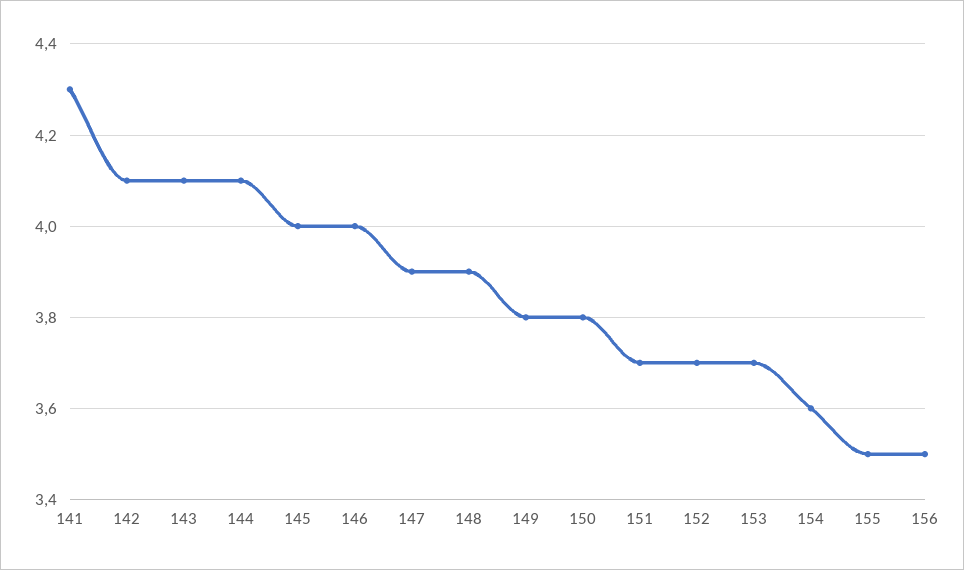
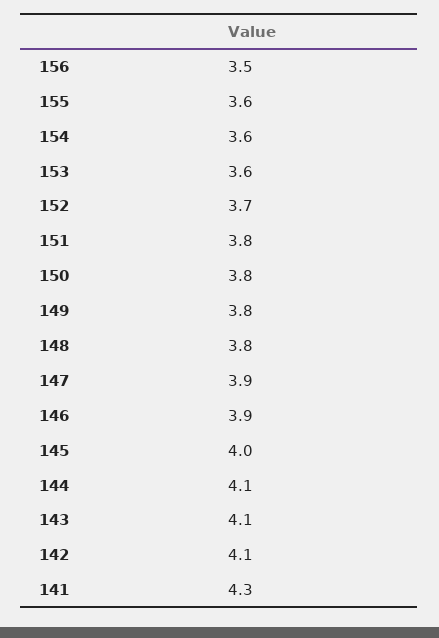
  {
    "141": 4.3,
    "142": 4.1,
    "143": 4.1,
    "144": 4.1,
    "145": 4,
-   "146": 4,
+   "146": 3.9,
    "147": 3.9,
-   "148": 3.9,
+   "148": 3.8,
    "149": 3.8,
    "150": 3.8,
-   "151": 3.7,
+   "151": 3.8,
    "152": 3.7,
-   "153": 3.7,
+   "153": 3.6,
    "154": 3.6,
-   "155": 3.5,
+   "155": 3.6,
    "156": 3.5
  }

